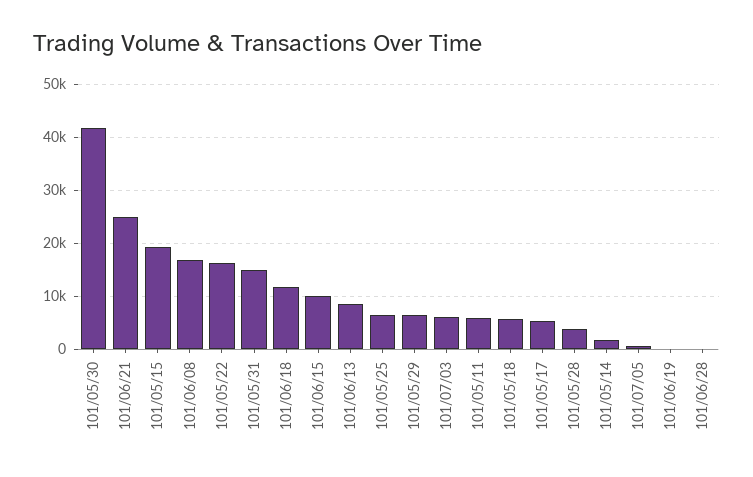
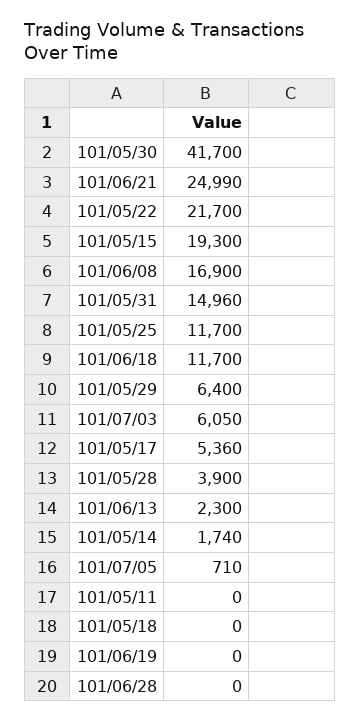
  {
    "101/05/30": 41700,
    "101/06/21": 24990,
    "101/05/15": 19300,
    "101/06/08": 16900,
-   "101/05/22": 16000,
+   "101/05/22": 21700,
    "101/05/31": 14960,
    "101/06/18": 11700,
-   "101/06/15": 10000,
-   "101/06/13": 8000,
+   "101/06/13": 2300,
-   "101/05/25": 6000,
+   "101/05/25": 11700,
    "101/05/29": 6400,
    "101/07/03": 6050,
-   "101/05/11": 6000,
+   "101/05/11": 0,
-   "101/05/18": 6000,
+   "101/05/18": 0,
    "101/05/17": 5360,
    "101/05/28": 3900,
    "101/05/14": 1740,
    "101/07/05": 710,
    "101/06/19": 0,
    "101/06/28": 0
  }

